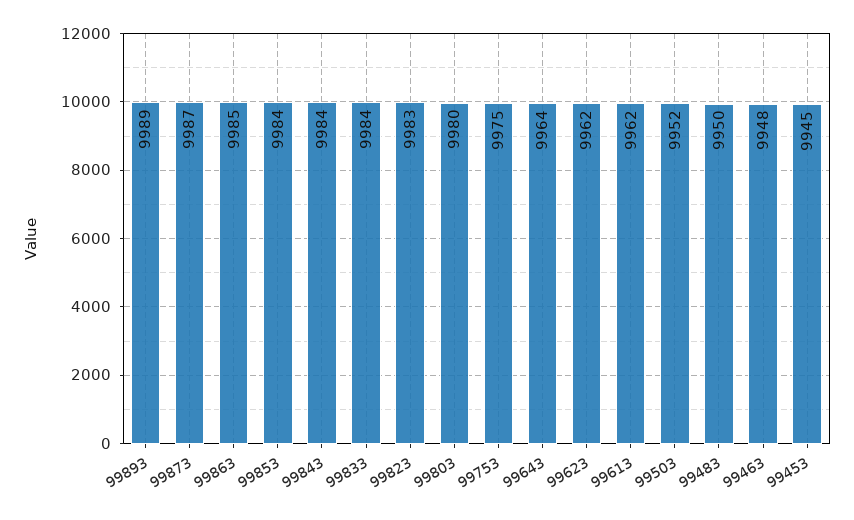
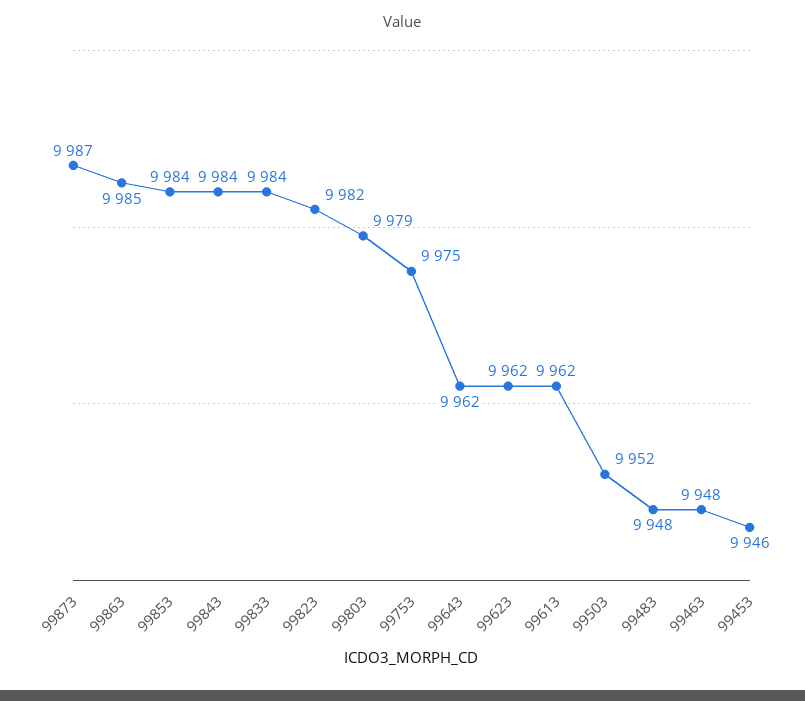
  {
-   "99893": 9989,
    "99873": 9987,
    "99863": 9985,
    "99853": 9984,
    "99843": 9984,
    "99833": 9984,
-   "99823": 9983,
+   "99823": 9982,
-   "99803": 9980,
+   "99803": 9979,
    "99753": 9975,
-   "99643": 9964,
+   "99643": 9962,
    "99623": 9962,
    "99613": 9962,
    "99503": 9952,
-   "99483": 9950,
+   "99483": 9948,
    "99463": 9948,
-   "99453": 9945
+   "99453": 9946
  }

